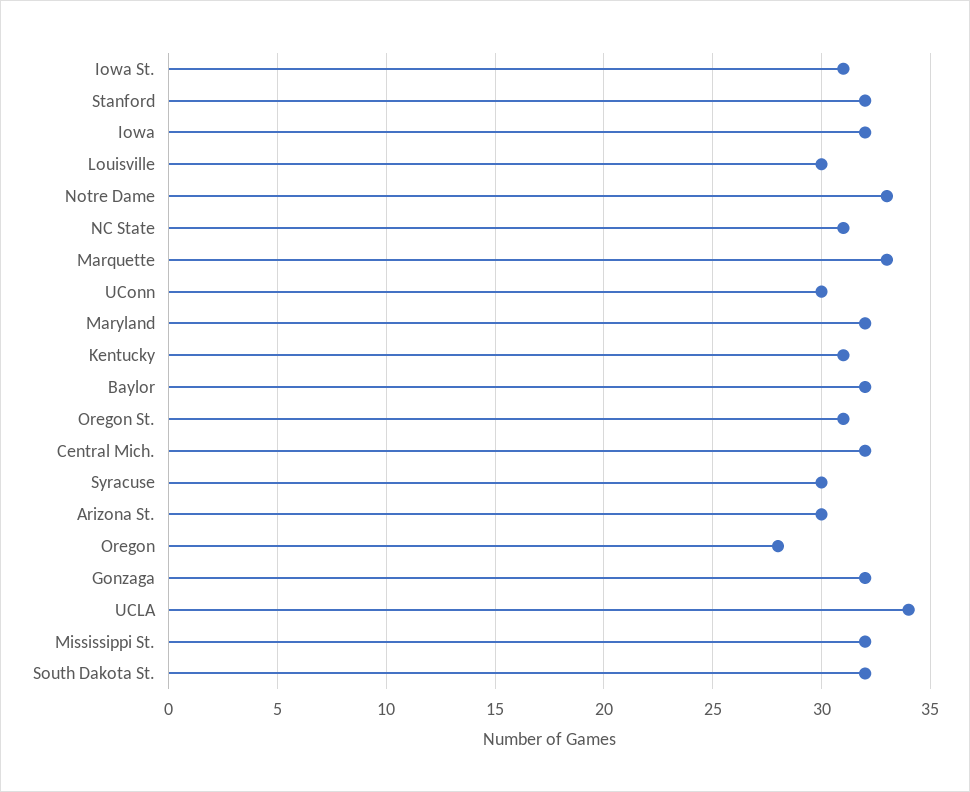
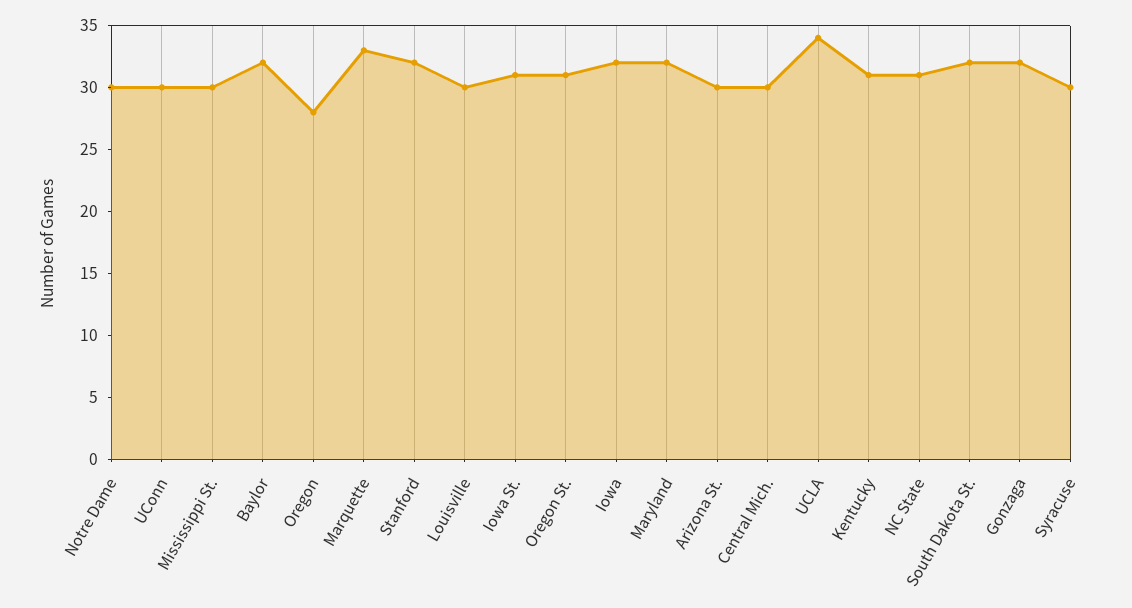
  {
    "Iowa St.": 31,
    "Stanford": 32,
    "Iowa": 32,
    "Louisville": 30,
-   "Notre Dame": 33,
+   "Notre Dame": 30,
    "NC State": 31,
    "Marquette": 33,
    "UConn": 30,
    "Maryland": 32,
    "Kentucky": 31,
    "Baylor": 32,
    "Oregon St.": 31,
-   "Central Mich.": 32,
+   "Central Mich.": 30,
    "Syracuse": 30,
    "Arizona St.": 30,
    "Oregon": 28,
    "Gonzaga": 32,
    "UCLA": 34,
-   "Mississippi St.": 32,
+   "Mississippi St.": 30,
    "South Dakota St.": 32
  }

